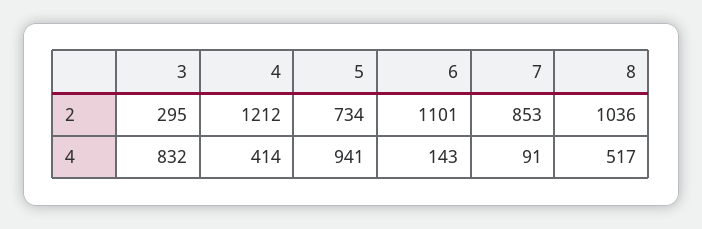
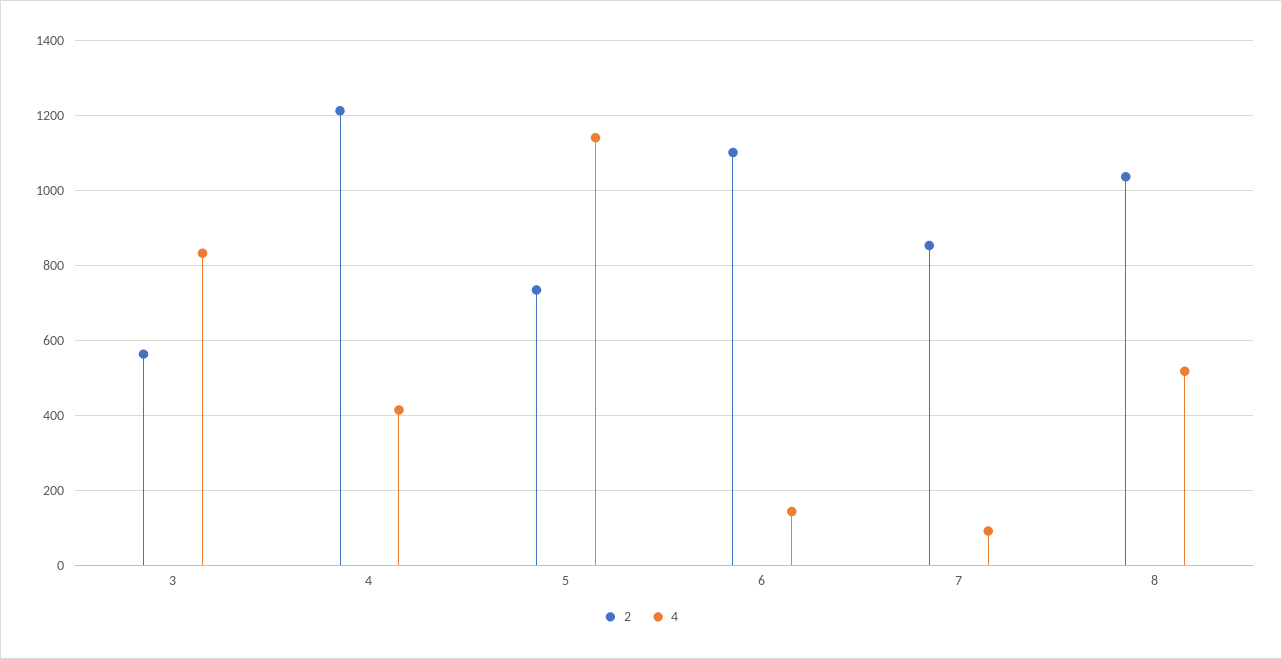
  {
    "2": {
-     "3": 295,
+     "3": 560,
      "4": 1212,
      "5": 734,
      "6": 1101,
      "7": 853,
      "8": 1036
    },
    "4": {
      "3": 832,
      "4": 414,
-     "5": 941,
+     "5": 1140,
      "6": 143,
      "7": 91,
      "8": 517
    }
  }

